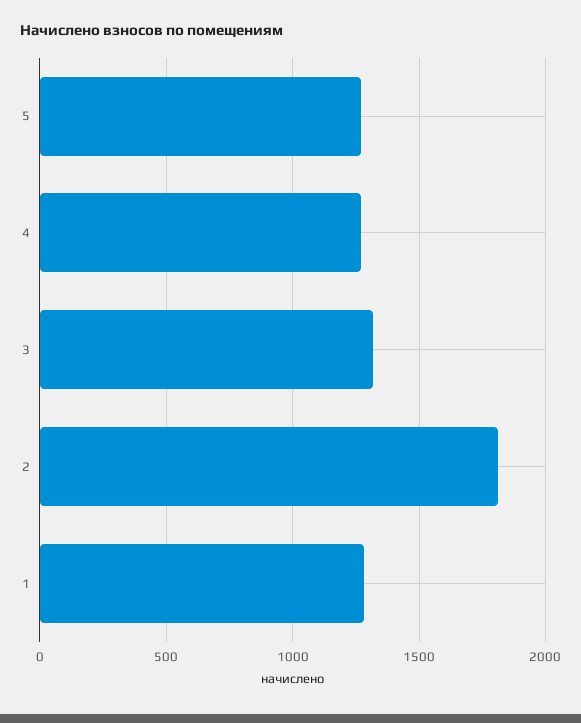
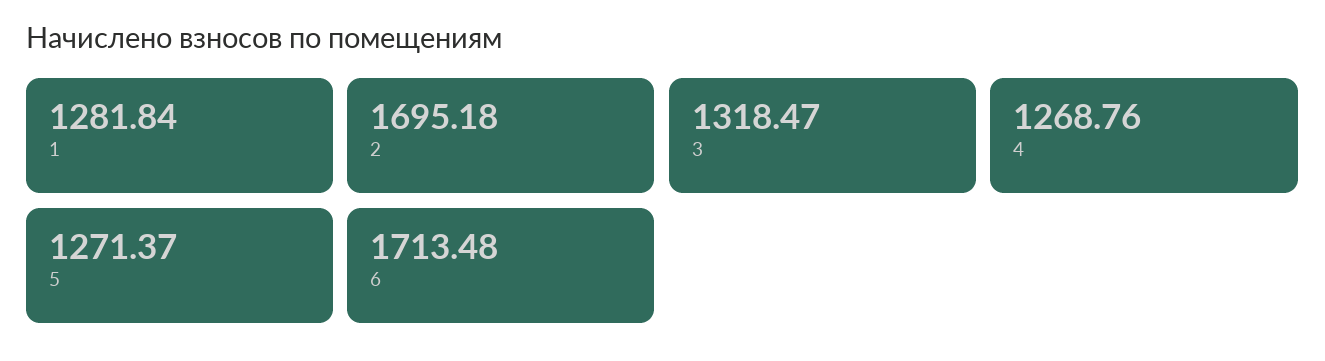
  {
    "5": 1271.37,
    "4": 1268.76,
    "3": 1318.47,
-   "2": 1800,
+   "2": 1695.18,
-   "1": 1281.84
+   "1": 1281.84,
+   "6": 1713.48
  }

